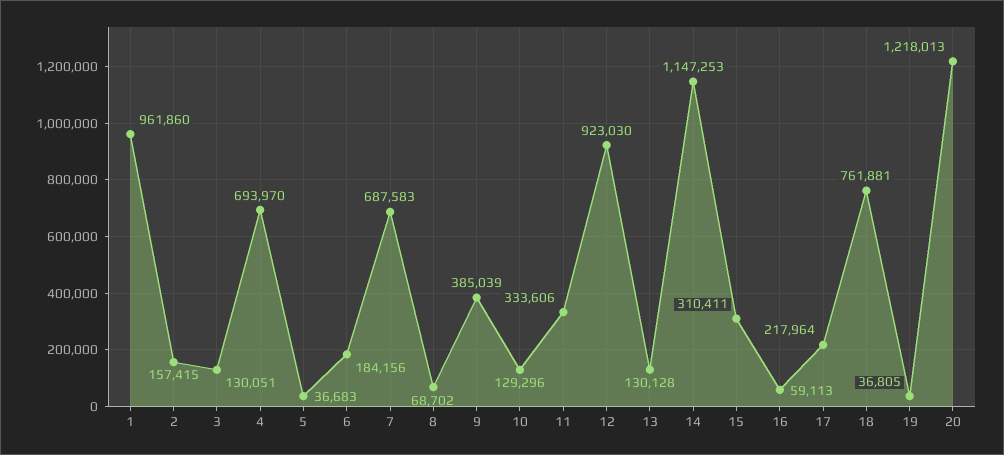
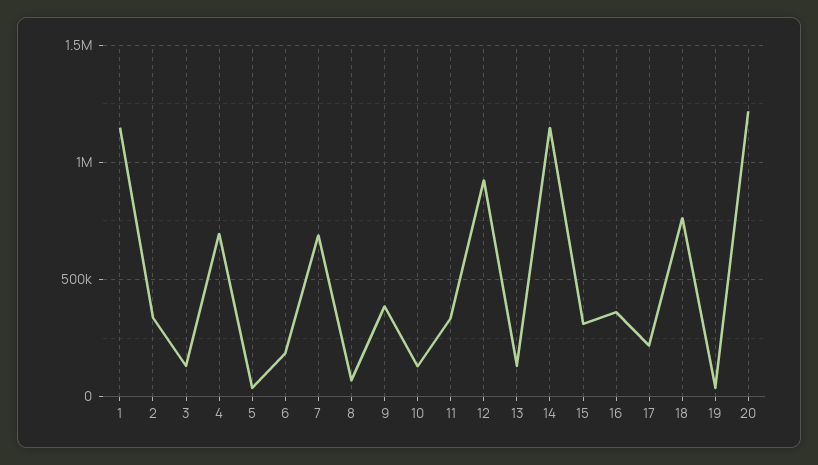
  {
-   "1": 961860,
+   "1": 1150000,
-   "2": 157415,
+   "2": 350000,
    "3": 130051,
    "4": 693970,
    "5": 36683,
    "6": 184156,
    "7": 687583,
    "8": 68702,
    "9": 385039,
    "10": 129296,
    "11": 333606,
    "12": 923030,
    "13": 130128,
    "14": 1147253,
    "15": 310411,
-   "16": 59113,
+   "16": 350000,
    "17": 217964,
    "18": 761881,
    "19": 36805,
    "20": 1218013
  }

